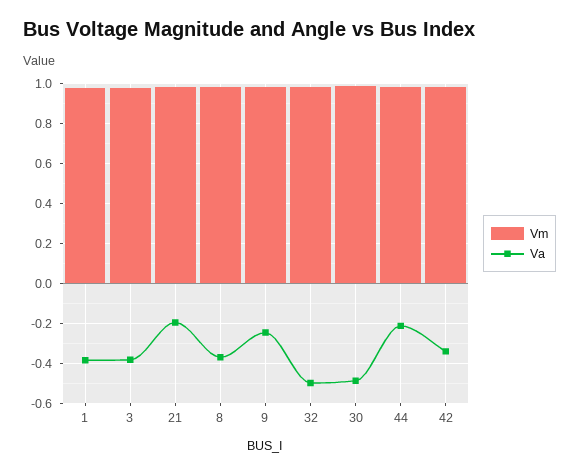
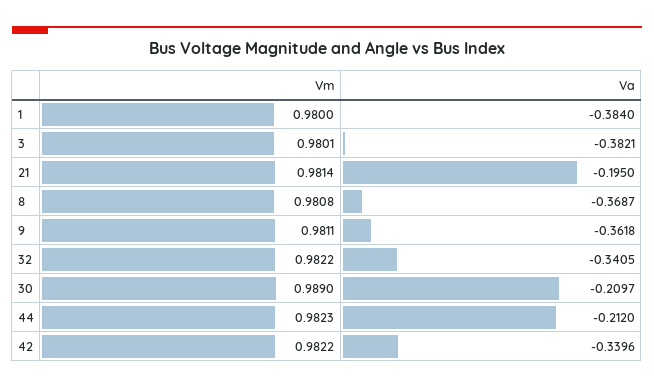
  {
    "Vm": {
      "1": 0.98,
      "3": 0.9801,
      "21": 0.9814,
      "8": 0.9808,
      "9": 0.9811,
      "32": 0.9822,
      "30": 0.989,
      "44": 0.9823,
      "42": 0.9822
    },
    "Va": {
      "1": -0.384,
      "3": -0.3821,
      "21": -0.195,
      "8": -0.3687,
-     "9": -0.25,
+     "9": -0.3618,
-     "32": -0.5,
+     "32": -0.3405,
-     "30": -0.5,
+     "30": -0.2097,
      "44": -0.212,
      "42": -0.3396
    }
  }

